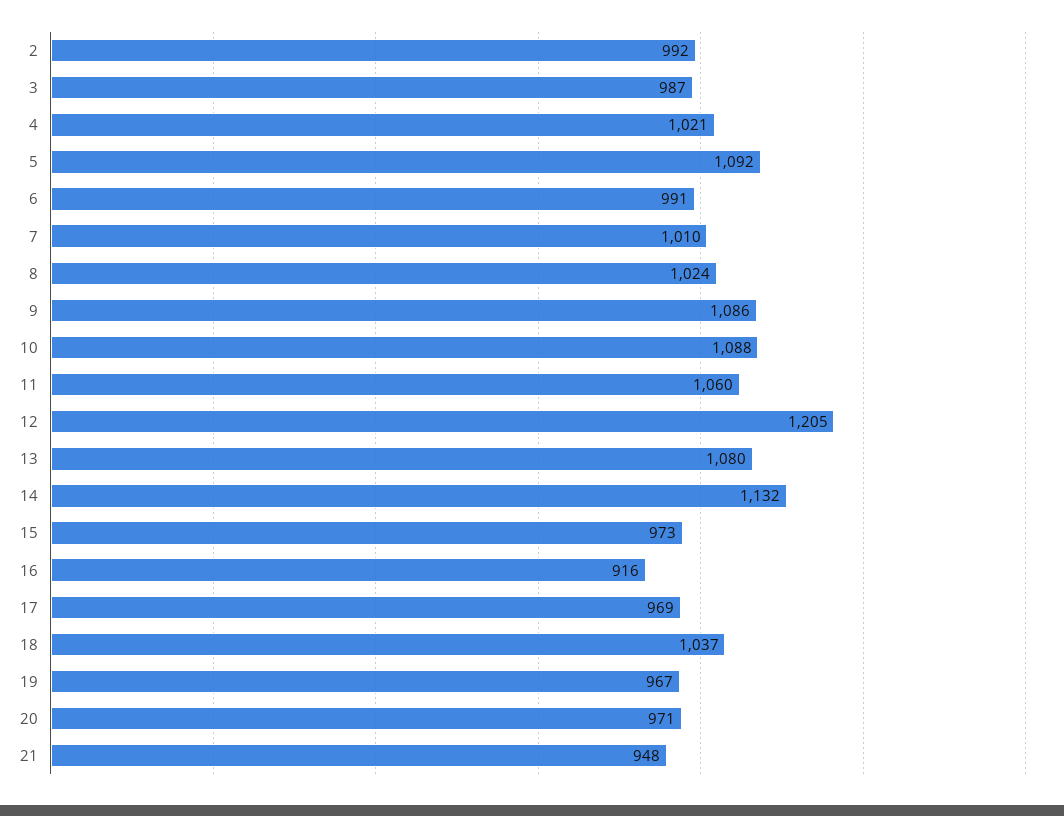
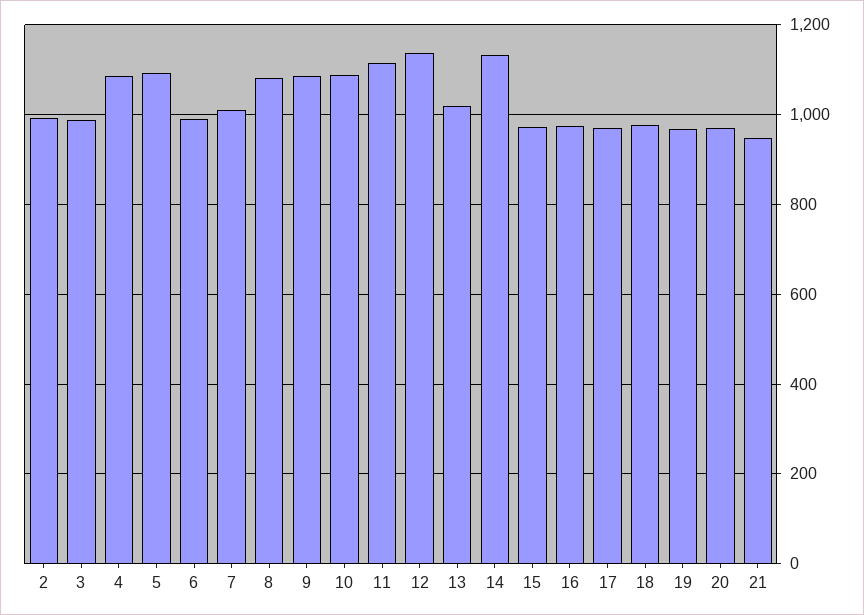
  {
    "2": 992,
    "3": 987,
-   "4": 1021,
+   "4": 1080,
    "5": 1092,
    "6": 991,
    "7": 1010,
-   "8": 1024,
+   "8": 1080,
    "9": 1086,
    "10": 1088,
-   "11": 1060,
+   "11": 1120,
-   "12": 1205,
+   "12": 1140,
-   "13": 1080,
+   "13": 1020,
    "14": 1132,
    "15": 973,
-   "16": 916,
+   "16": 980,
    "17": 969,
-   "18": 1037,
+   "18": 980,
    "19": 967,
    "20": 971,
    "21": 948
  }

